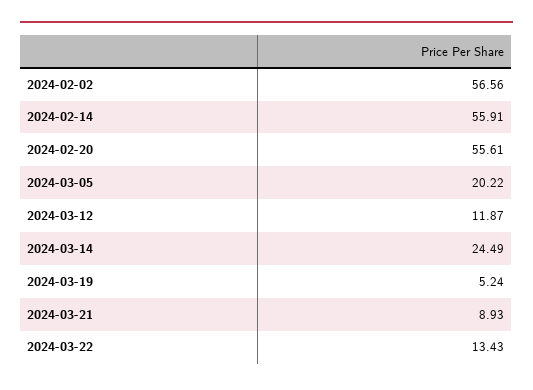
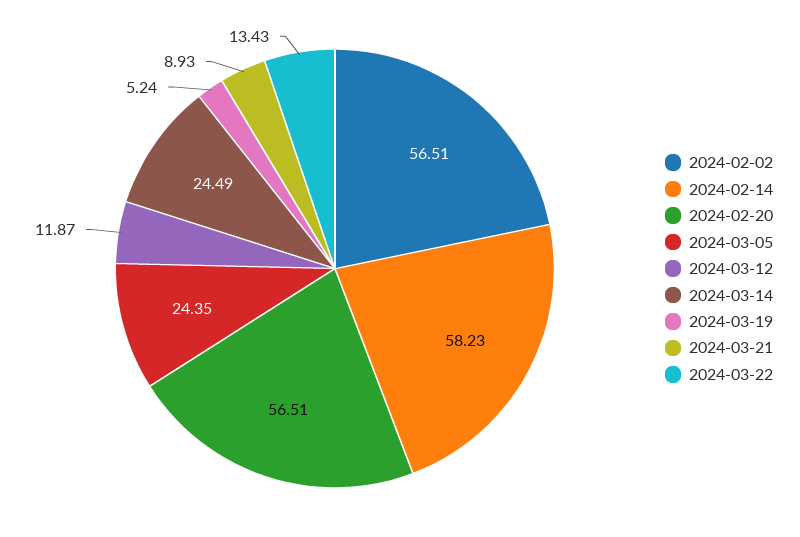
  {
-   "2024-02-02": 56.56,
+   "2024-02-02": 56.51,
-   "2024-02-14": 55.91,
+   "2024-02-14": 58.23,
-   "2024-02-20": 55.61,
+   "2024-02-20": 56.51,
-   "2024-03-05": 20.22,
+   "2024-03-05": 24.35,
    "2024-03-12": 11.87,
    "2024-03-14": 24.49,
    "2024-03-19": 5.24,
    "2024-03-21": 8.93,
    "2024-03-22": 13.43
  }

